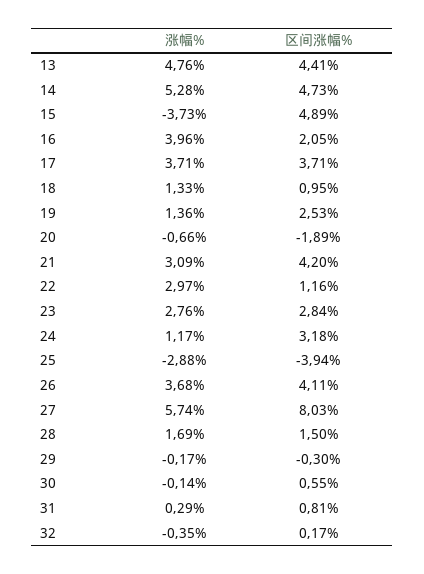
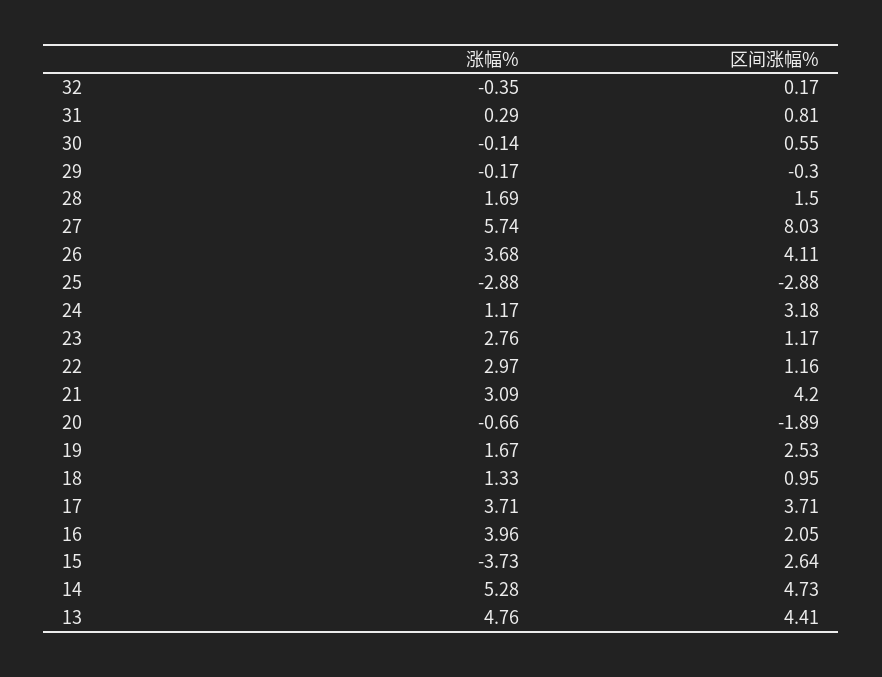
  {
    "涨幅%": {
      "13": 4.76,
      "14": 5.28,
      "15": -3.73,
      "16": 3.96,
      "17": 3.71,
      "18": 1.33,
-     "19": 1.36,
+     "19": 1.67,
      "20": -0.66,
      "21": 3.09,
      "22": 2.97,
      "23": 2.76,
      "24": 1.17,
      "25": -2.88,
      "26": 3.68,
      "27": 5.74,
      "28": 1.69,
      "29": -0.17,
      "30": -0.14,
      "31": 0.29,
      "32": -0.35
    },
    "区间涨幅%": {
      "13": 4.41,
      "14": 4.73,
-     "15": 4.89,
+     "15": 2.64,
      "16": 2.05,
      "17": 3.71,
      "18": 0.95,
      "19": 2.53,
      "20": -1.89,
      "21": 4.2,
      "22": 1.16,
-     "23": 2.84,
+     "23": 1.17,
      "24": 3.18,
-     "25": -3.94,
+     "25": -2.88,
      "26": 4.11,
      "27": 8.03,
      "28": 1.5,
      "29": -0.3,
      "30": 0.55,
      "31": 0.81,
      "32": 0.17
    }
  }

